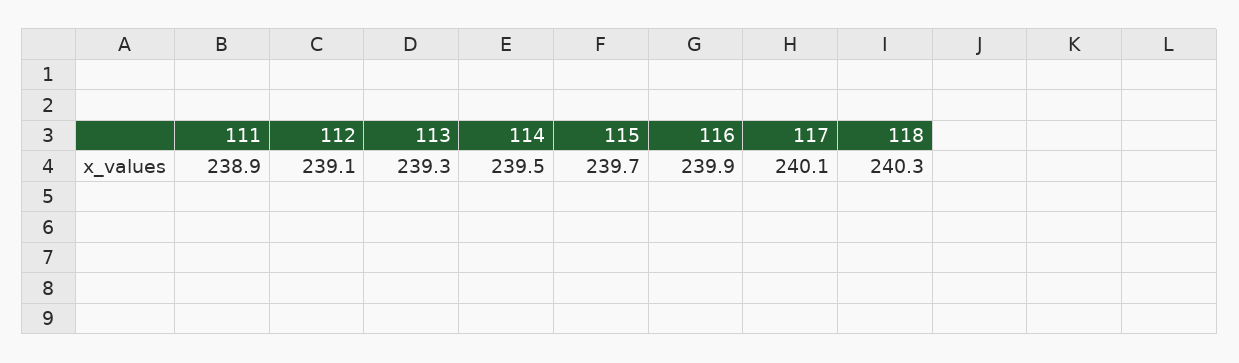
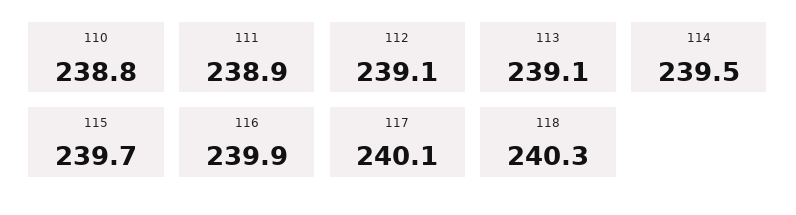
  {
    "111": 238.9,
    "112": 239.1,
-   "113": 239.3,
+   "113": 239.1,
    "114": 239.5,
    "115": 239.7,
    "116": 239.9,
    "117": 240.1,
-   "118": 240.3
+   "118": 240.3,
+   "110": 238.8
  }

